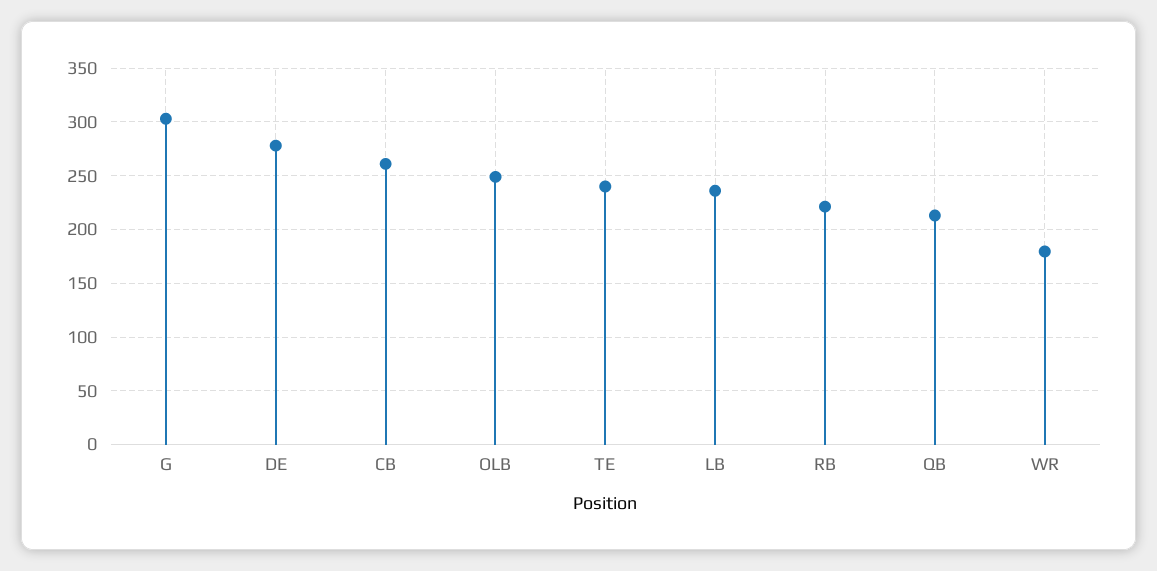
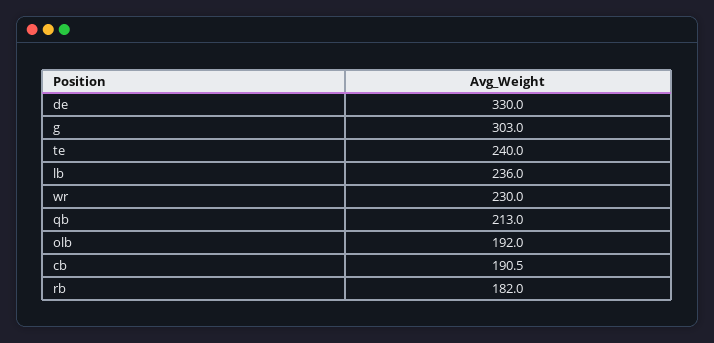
  {
    "G": 303,
-   "DE": 280,
+   "DE": 330,
-   "CB": 260,
+   "CB": 190.5,
-   "OLB": 250,
+   "OLB": 192,
    "TE": 240,
    "LB": 236,
-   "RB": 220,
+   "RB": 182,
    "QB": 213,
-   "WR": 180
+   "WR": 230
  }

